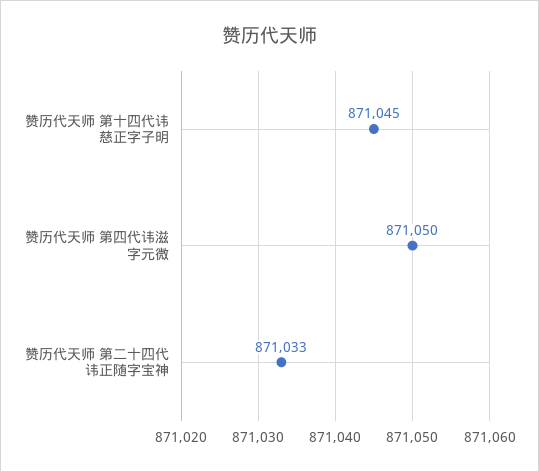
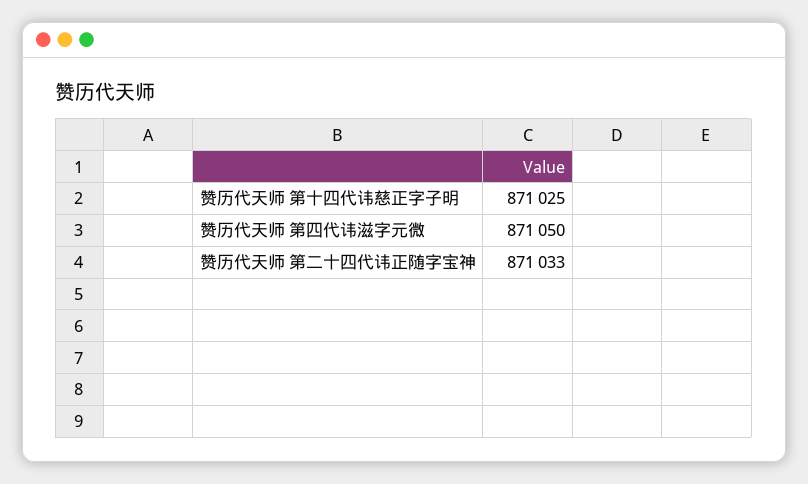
  {
-   "赞历代天师 第十四代讳慈正字子明": 871045,
+   "赞历代天师 第十四代讳慈正字子明": 871025,
    "赞历代天师 第四代讳滋字元微": 871050,
    "赞历代天师 第二十四代讳正随字宝神": 871033
  }

